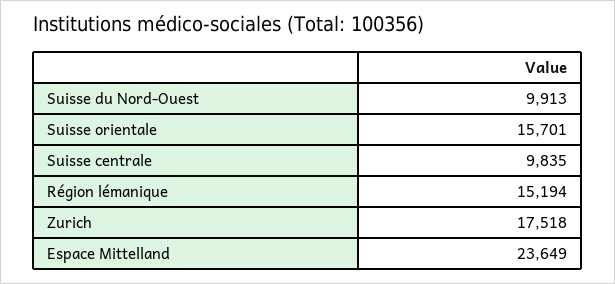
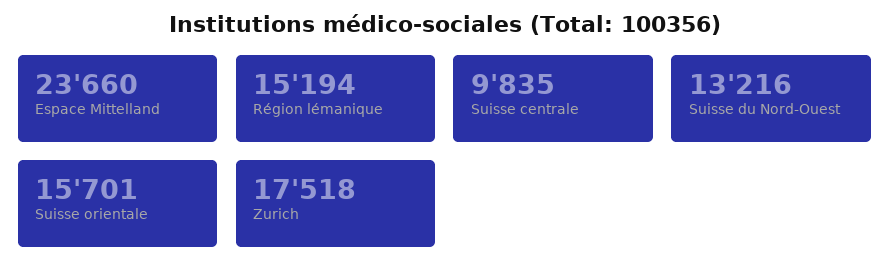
  {
-   "Suisse du Nord-Ouest": 9913,
+   "Suisse du Nord-Ouest": 13216,
    "Suisse orientale": 15701,
    "Suisse centrale": 9835,
    "Région lémanique": 15194,
    "Zurich": 17518,
-   "Espace Mittelland": 23649
+   "Espace Mittelland": 23660
  }

